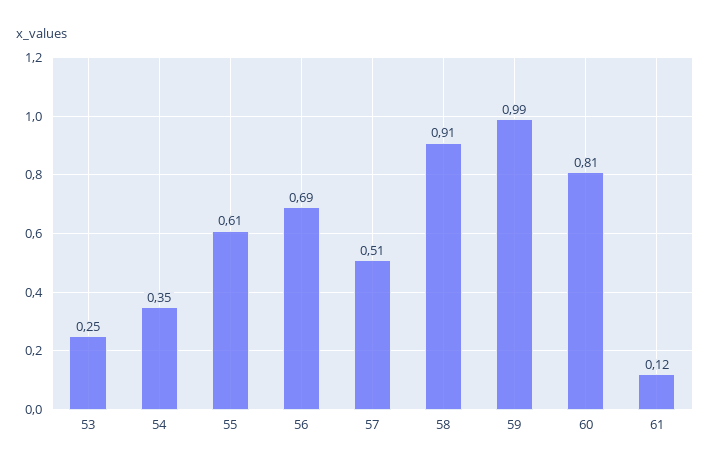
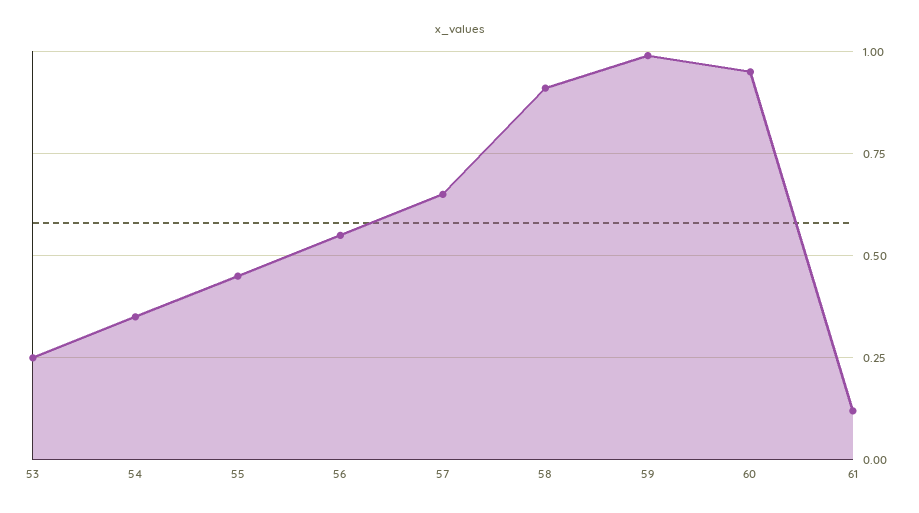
  {
    "53": 0.25,
    "54": 0.35,
-   "55": 0.61,
+   "55": 0.45,
-   "56": 0.69,
+   "56": 0.55,
-   "57": 0.51,
+   "57": 0.65,
    "58": 0.91,
    "59": 0.99,
-   "60": 0.81,
+   "60": 0.95,
    "61": 0.12
  }

